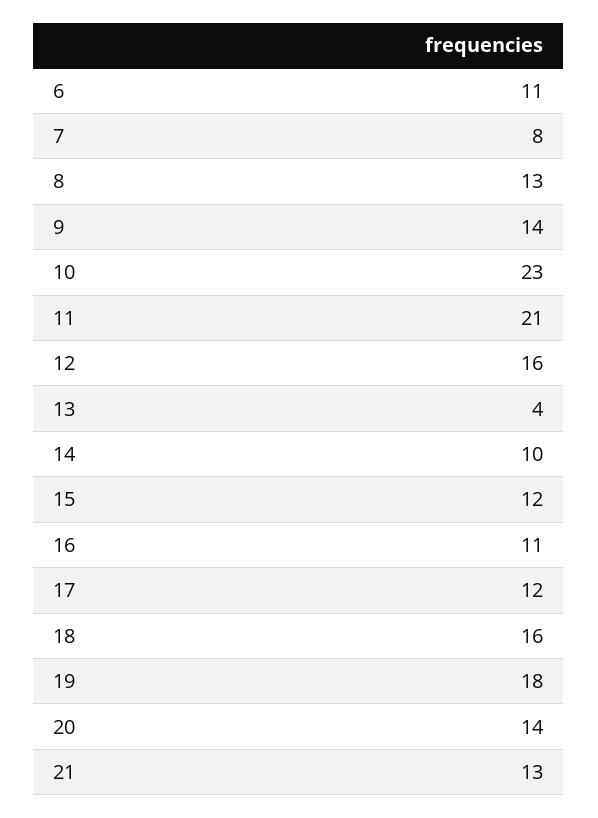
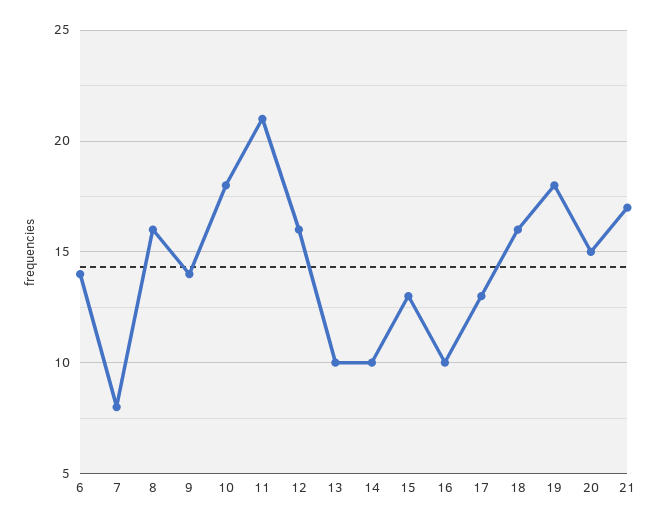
  {
-   "6": 11,
+   "6": 14,
    "7": 8,
-   "8": 13,
+   "8": 16,
    "9": 14,
-   "10": 23,
+   "10": 18,
    "11": 21,
    "12": 16,
-   "13": 4,
+   "13": 10,
    "14": 10,
-   "15": 12,
+   "15": 13,
-   "16": 11,
+   "16": 10,
-   "17": 12,
+   "17": 13,
    "18": 16,
    "19": 18,
-   "20": 14,
+   "20": 15,
-   "21": 13
+   "21": 17
  }

